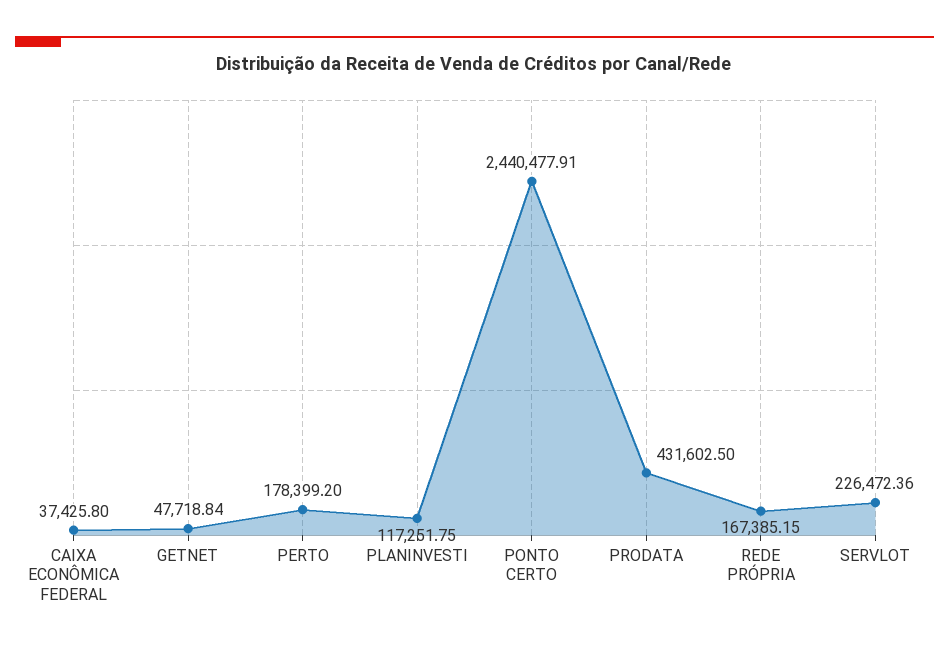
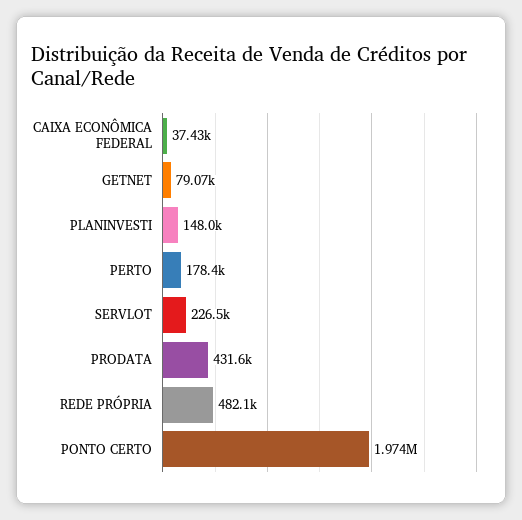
  {
    "CAIXA ECONÔMICA FEDERAL": 37425.8,
-   "GETNET": 47718.84,
+   "GETNET": 79070,
    "PERTO": 178399.2,
-   "PLANINVESTI": 117251.75,
+   "PLANINVESTI": 148000,
-   "PONTO CERTO": 2440477.91,
+   "PONTO CERTO": 1974000,
    "PRODATA": 431602.5,
-   "REDE PRÓPRIA": 167385.15,
+   "REDE PRÓPRIA": 482100,
    "SERVLOT": 226472.36
  }

